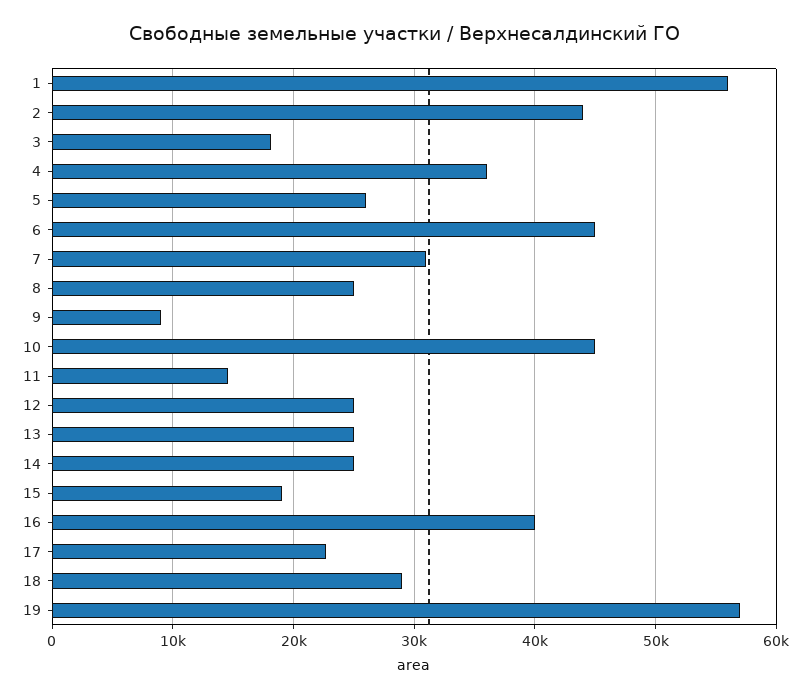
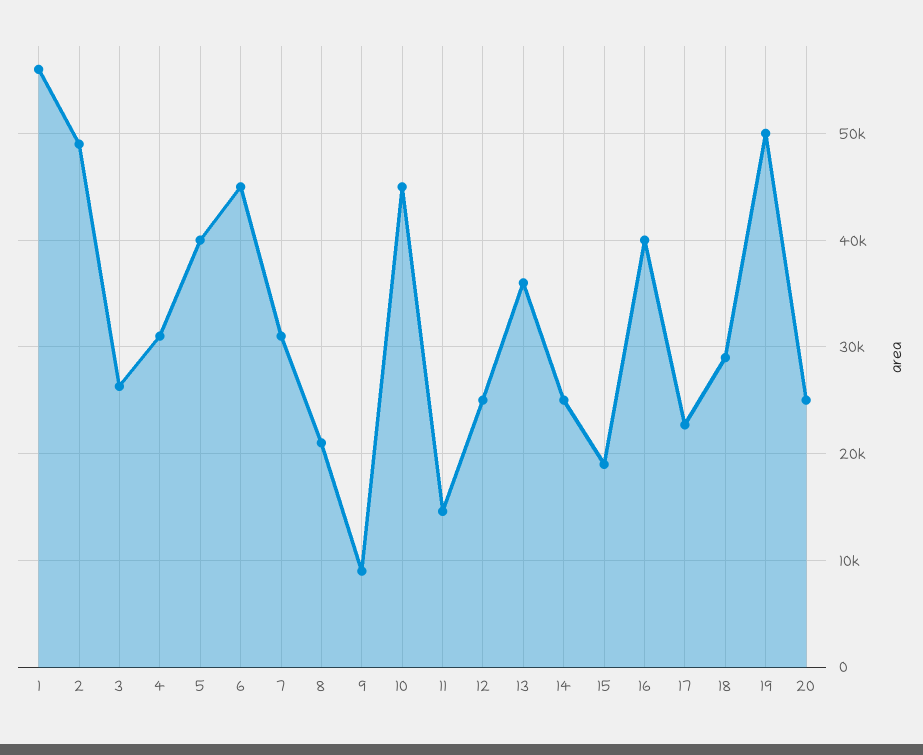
  {
    "1": 56000,
-   "2": 44000,
+   "2": 49000,
-   "3": 18000,
+   "3": 26000,
-   "4": 36000,
+   "4": 31000,
-   "5": 26000,
+   "5": 40000,
    "6": 45000,
    "7": 31000,
-   "8": 25000,
+   "8": 21000,
    "9": 9000,
    "10": 45000,
    "11": 15000,
    "12": 25000,
-   "13": 25000,
+   "13": 36000,
    "14": 25000,
    "15": 19000,
    "16": 40000,
    "17": 23000,
    "18": 29000,
-   "19": 57000
+   "19": 50000,
+   "20": 25000
  }

